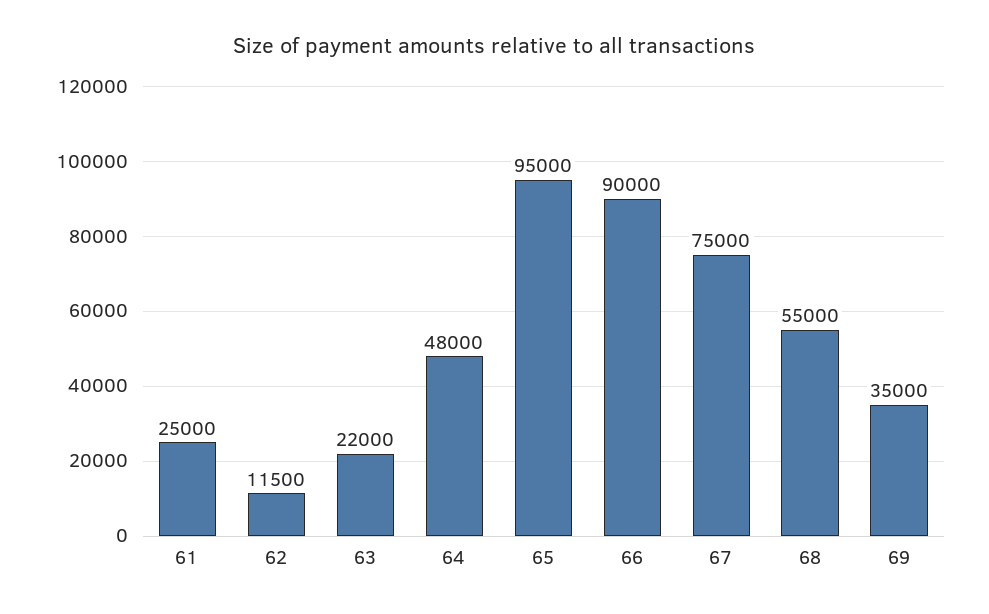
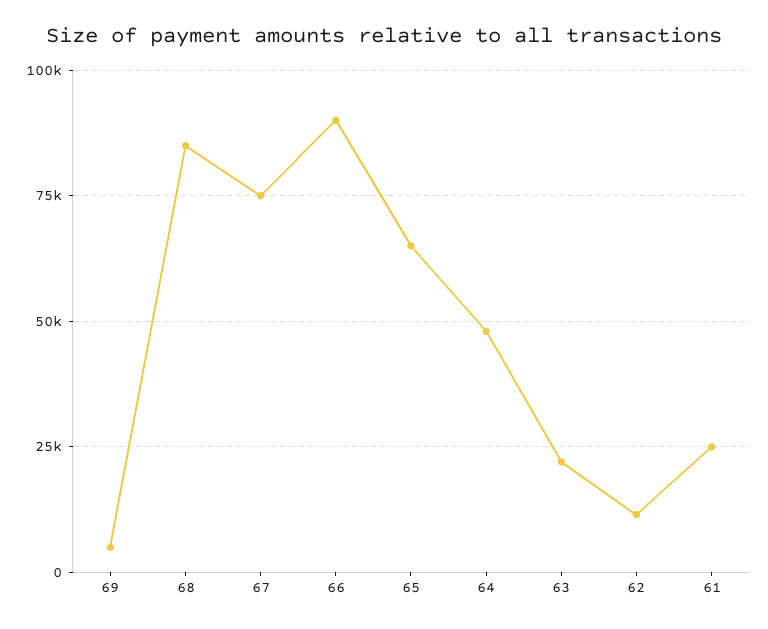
  {
    "61": 25000,
    "62": 11500,
    "63": 22000,
    "64": 48000,
-   "65": 95000,
+   "65": 65000,
    "66": 90000,
    "67": 75000,
-   "68": 55000,
+   "68": 85000,
-   "69": 35000
+   "69": 5000
  }

